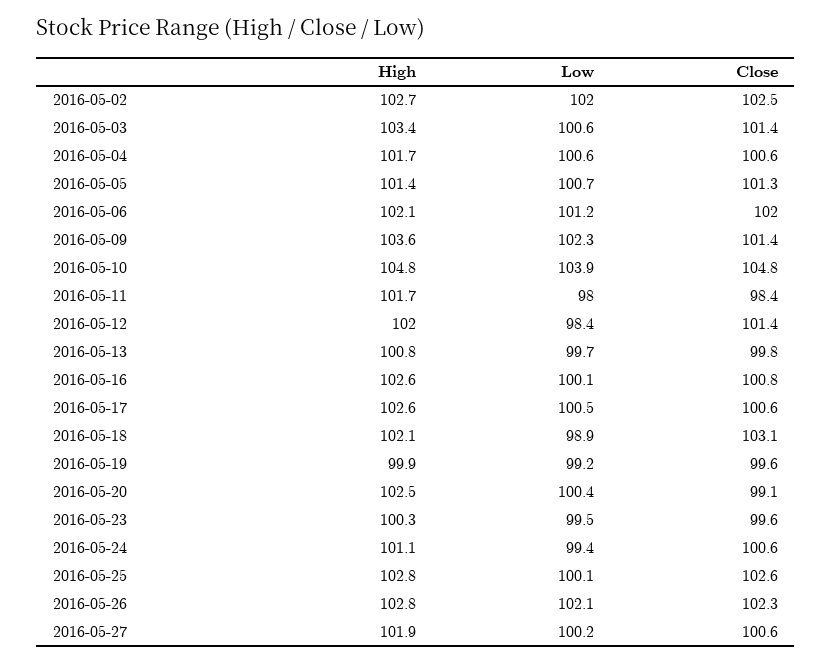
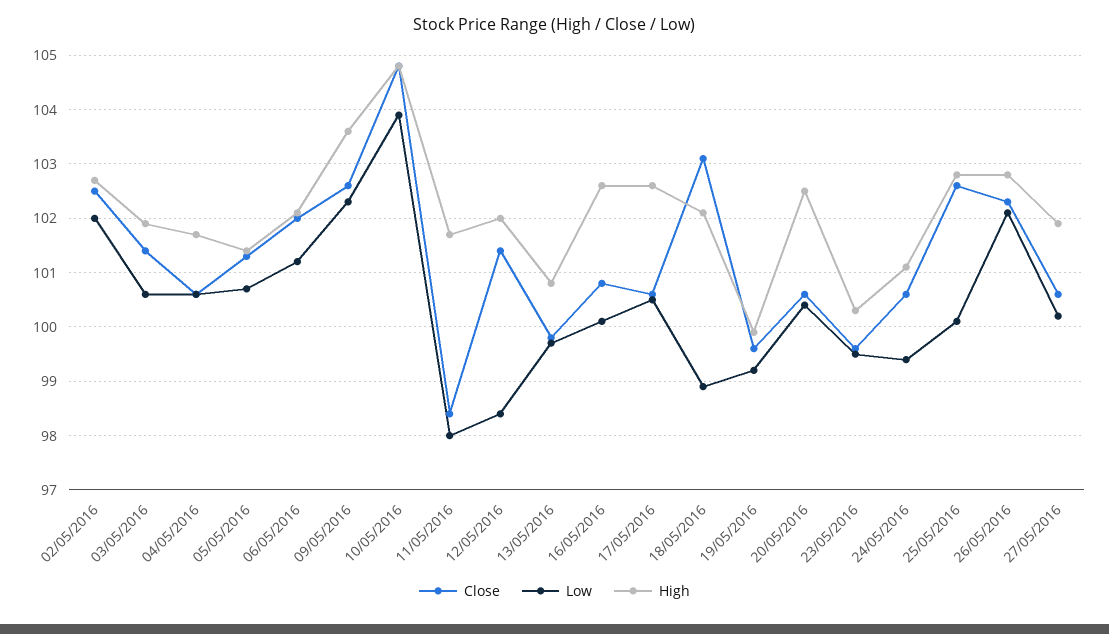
  {
    "High": {
      "2016-05-02": 102.7,
-     "2016-05-03": 103.4,
+     "2016-05-03": 102,
      "2016-05-04": 101.7,
      "2016-05-05": 101.4,
      "2016-05-06": 102.1,
      "2016-05-09": 103.6,
      "2016-05-10": 104.8,
      "2016-05-11": 101.7,
      "2016-05-12": 102,
      "2016-05-13": 100.8,
      "2016-05-16": 102.6,
      "2016-05-17": 102.6,
      "2016-05-18": 102.1,
      "2016-05-19": 99.9,
      "2016-05-20": 102.5,
      "2016-05-23": 100.3,
      "2016-05-24": 101.1,
      "2016-05-25": 102.8,
      "2016-05-26": 102.8,
      "2016-05-27": 101.9
    },
    "Low": {
      "2016-05-02": 102,
      "2016-05-03": 100.6,
      "2016-05-04": 100.6,
      "2016-05-05": 100.7,
      "2016-05-06": 101.2,
      "2016-05-09": 102.3,
      "2016-05-10": 103.9,
      "2016-05-11": 98,
      "2016-05-12": 98.4,
      "2016-05-13": 99.7,
      "2016-05-16": 100.1,
      "2016-05-17": 100.5,
      "2016-05-18": 98.9,
      "2016-05-19": 99.2,
      "2016-05-20": 100.4,
      "2016-05-23": 99.5,
      "2016-05-24": 99.4,
      "2016-05-25": 100.1,
      "2016-05-26": 102.1,
      "2016-05-27": 100.2
    },
    "Close": {
      "2016-05-02": 102.5,
      "2016-05-03": 101.4,
      "2016-05-04": 100.6,
      "2016-05-05": 101.3,
      "2016-05-06": 102,
-     "2016-05-09": 101.4,
+     "2016-05-09": 102.5,
      "2016-05-10": 104.8,
      "2016-05-11": 98.4,
      "2016-05-12": 101.4,
      "2016-05-13": 99.8,
      "2016-05-16": 100.8,
      "2016-05-17": 100.6,
      "2016-05-18": 103.1,
      "2016-05-19": 99.6,
-     "2016-05-20": 99.1,
+     "2016-05-20": 100.5,
      "2016-05-23": 99.6,
      "2016-05-24": 100.6,
      "2016-05-25": 102.6,
      "2016-05-26": 102.3,
      "2016-05-27": 100.6
    }
  }

